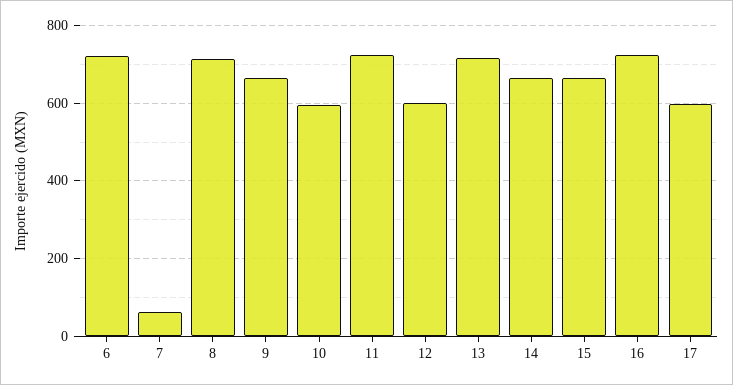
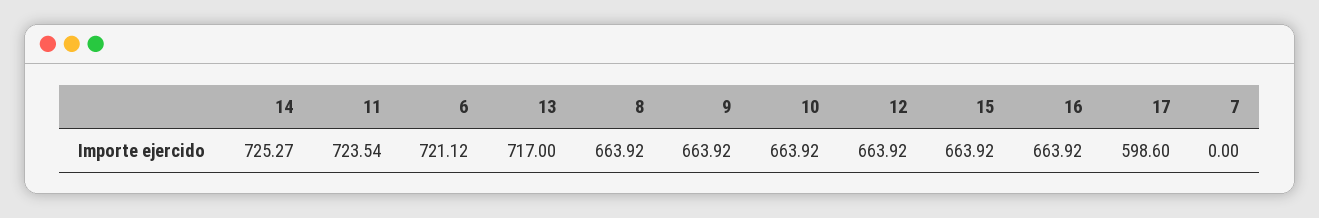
  {
    "6": 721.12,
-   "7": 60,
+   "7": 0,
-   "8": 720,
+   "8": 663.92,
    "9": 663.92,
-   "10": 600,
+   "10": 663.92,
    "11": 723.54,
-   "12": 600,
+   "12": 663.92,
    "13": 717,
-   "14": 660,
+   "14": 725.27,
    "15": 663.92,
-   "16": 720,
+   "16": 663.92,
    "17": 598.6
  }

